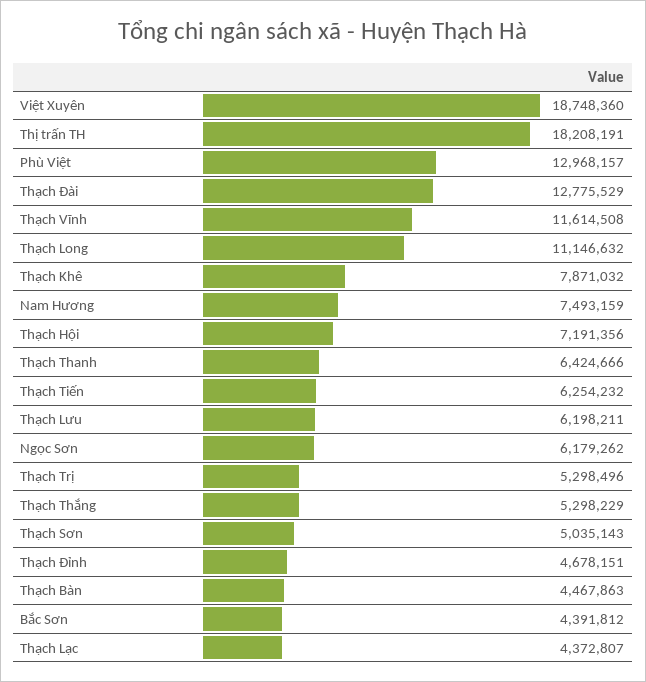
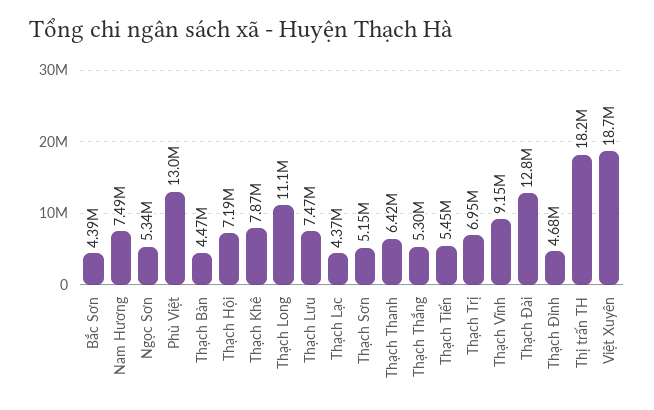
  {
    "Việt Xuyên": 18748360,
    "Thị trấn TH": 18208191,
    "Phù Việt": 12968157,
    "Thạch Đài": 12775529,
-   "Thạch Vĩnh": 11614508,
+   "Thạch Vĩnh": 9150000,
    "Thạch Long": 11146632,
    "Thạch Khê": 7871032,
    "Nam Hương": 7493159,
    "Thạch Hội": 7191356,
    "Thạch Thanh": 6424666,
-   "Thạch Tiến": 6254232,
+   "Thạch Tiến": 5450000,
-   "Thạch Lưu": 6198211,
+   "Thạch Lưu": 7470000,
-   "Ngọc Sơn": 6179262,
+   "Ngọc Sơn": 5340000,
-   "Thạch Trị": 5298496,
+   "Thạch Trị": 6950000,
    "Thạch Thắng": 5298229,
-   "Thạch Sơn": 5035143,
+   "Thạch Sơn": 5150000,
    "Thạch Đỉnh": 4678151,
    "Thạch Bàn": 4467863,
    "Bắc Sơn": 4391812,
    "Thạch Lạc": 4372807
  }

